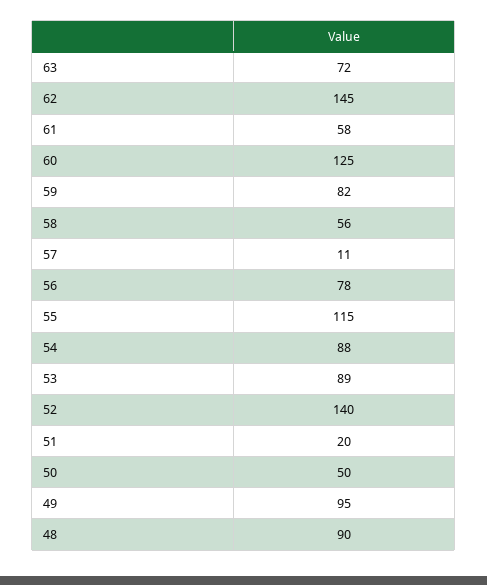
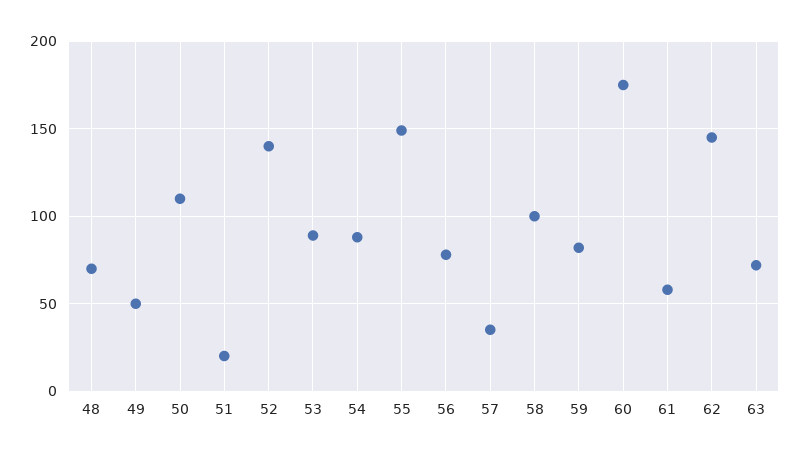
  {
    "63": 72,
    "62": 145,
    "61": 58,
-   "60": 125,
+   "60": 175,
    "59": 82,
-   "58": 56,
+   "58": 100,
-   "57": 11,
+   "57": 35,
    "56": 78,
-   "55": 115,
+   "55": 150,
    "54": 88,
    "53": 89,
    "52": 140,
    "51": 20,
-   "50": 50,
+   "50": 110,
-   "49": 95,
+   "49": 50,
-   "48": 90
+   "48": 70
  }

